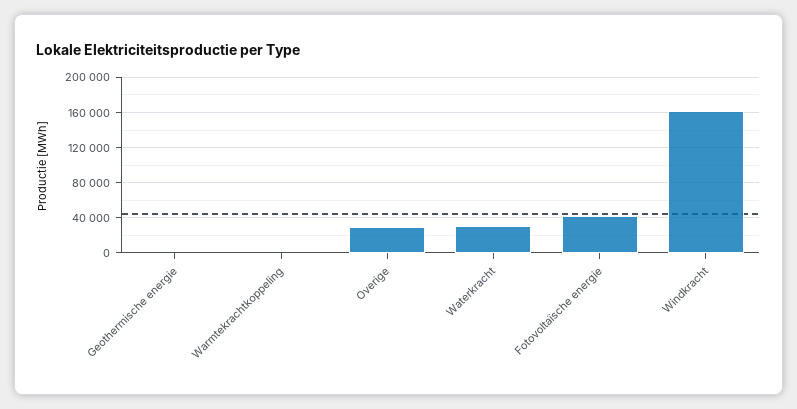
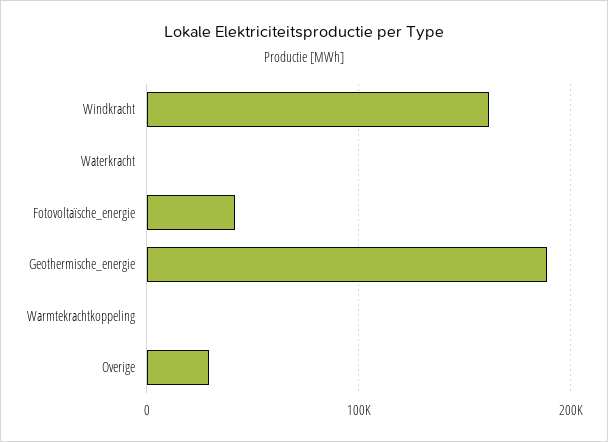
  {
-   "Geothermische energie": 0,
+   "Geothermische energie": 190000,
    "Warmtekrachtkoppeling": 0,
    "Overige": 30000,
-   "Waterkracht": 30000,
+   "Waterkracht": 0,
    "Fotovoltaïsche energie": 40000,
    "Windkracht": 160000
  }

